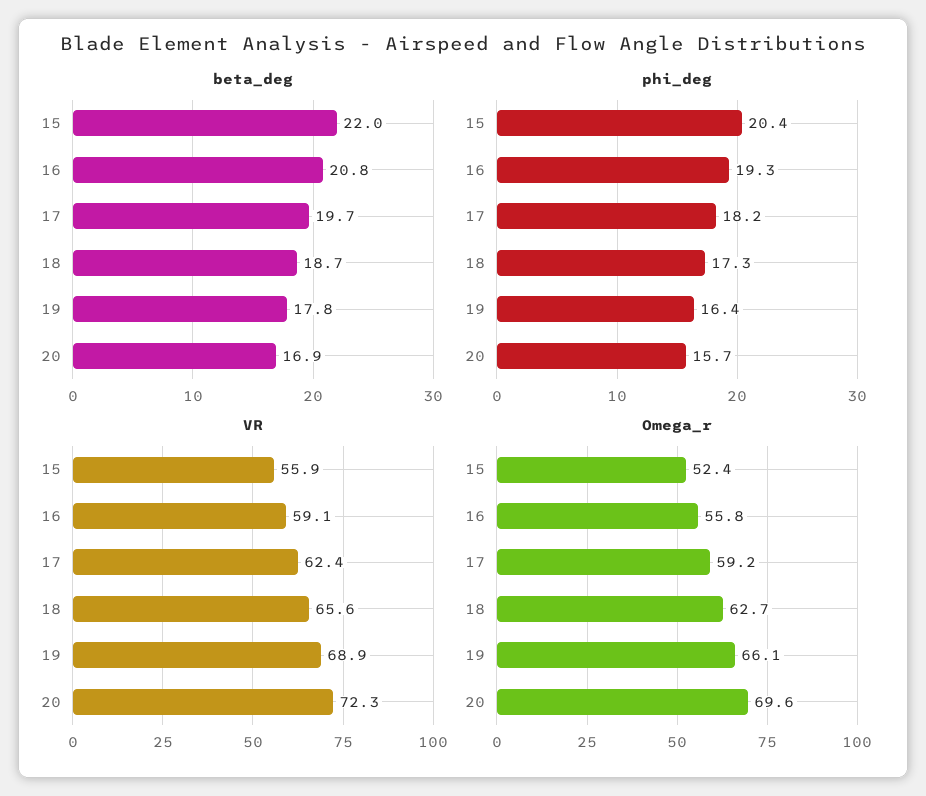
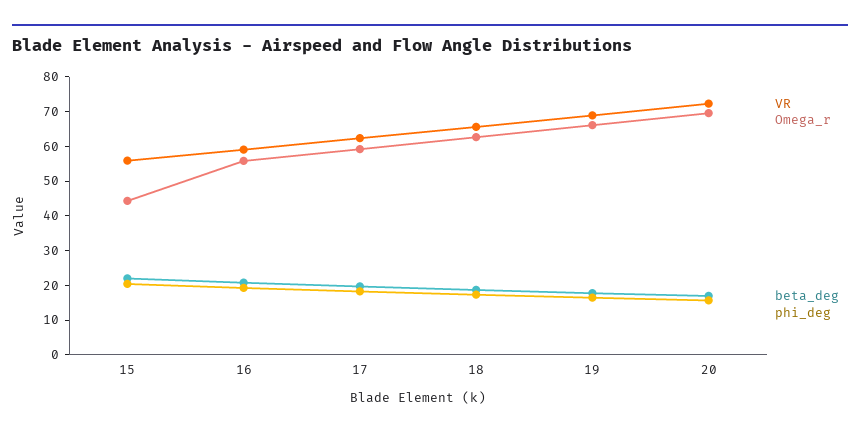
  {
    "beta_deg": {
      "15": 22,
      "16": 20.8,
      "17": 19.7,
      "18": 18.7,
      "19": 17.8,
      "20": 16.9
    },
    "phi_deg": {
      "15": 20.4,
      "16": 19.3,
      "17": 18.2,
      "18": 17.3,
      "19": 16.4,
      "20": 15.7
    },
    "VR": {
      "15": 55.9,
      "16": 59.1,
      "17": 62.4,
      "18": 65.6,
      "19": 68.9,
      "20": 72.3
    },
    "Omega_r": {
-     "15": 52.4,
+     "15": 45,
      "16": 55.8,
      "17": 59.2,
      "18": 62.7,
      "19": 66.1,
      "20": 69.6
    }
  }

